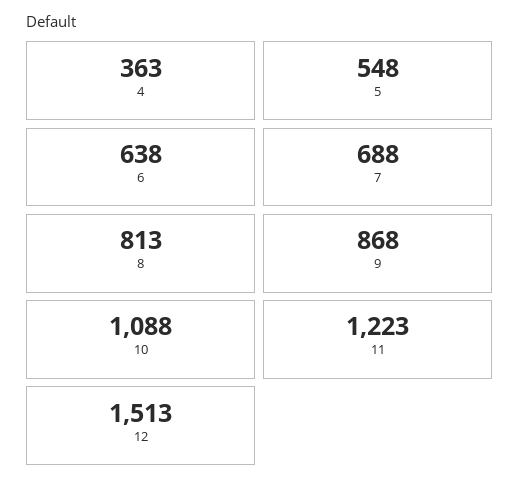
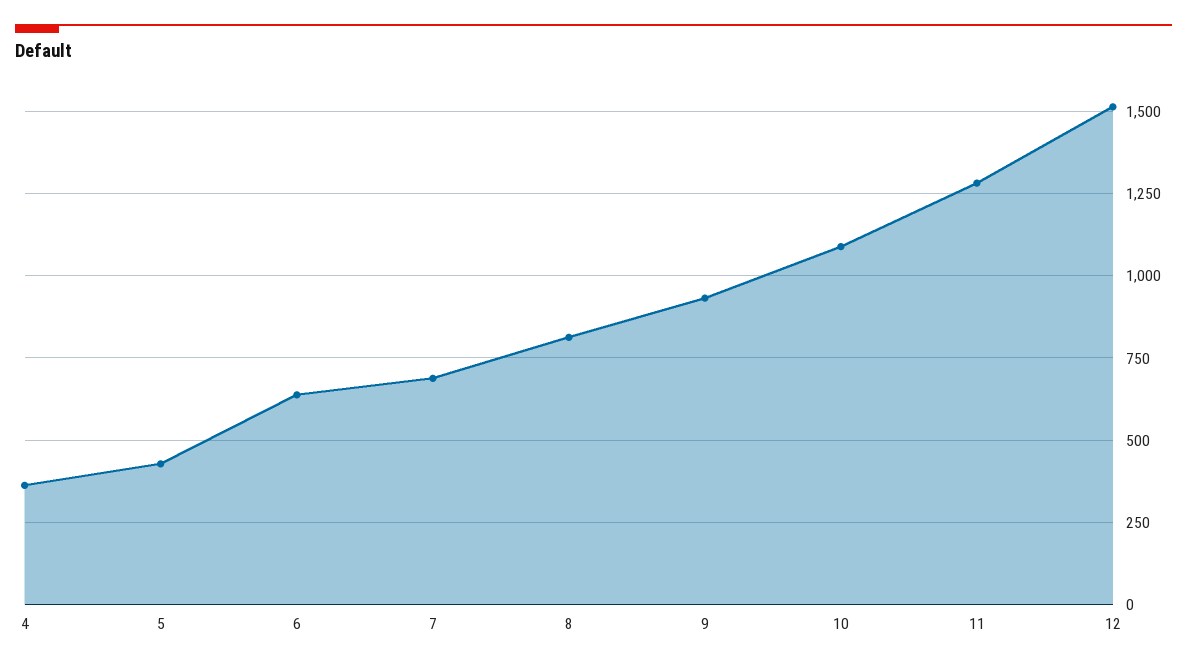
  {
    "4": 363,
-   "5": 548,
+   "5": 425,
    "6": 638,
    "7": 688,
    "8": 813,
-   "9": 868,
+   "9": 925,
    "10": 1088,
-   "11": 1223,
+   "11": 1275,
    "12": 1513
  }

